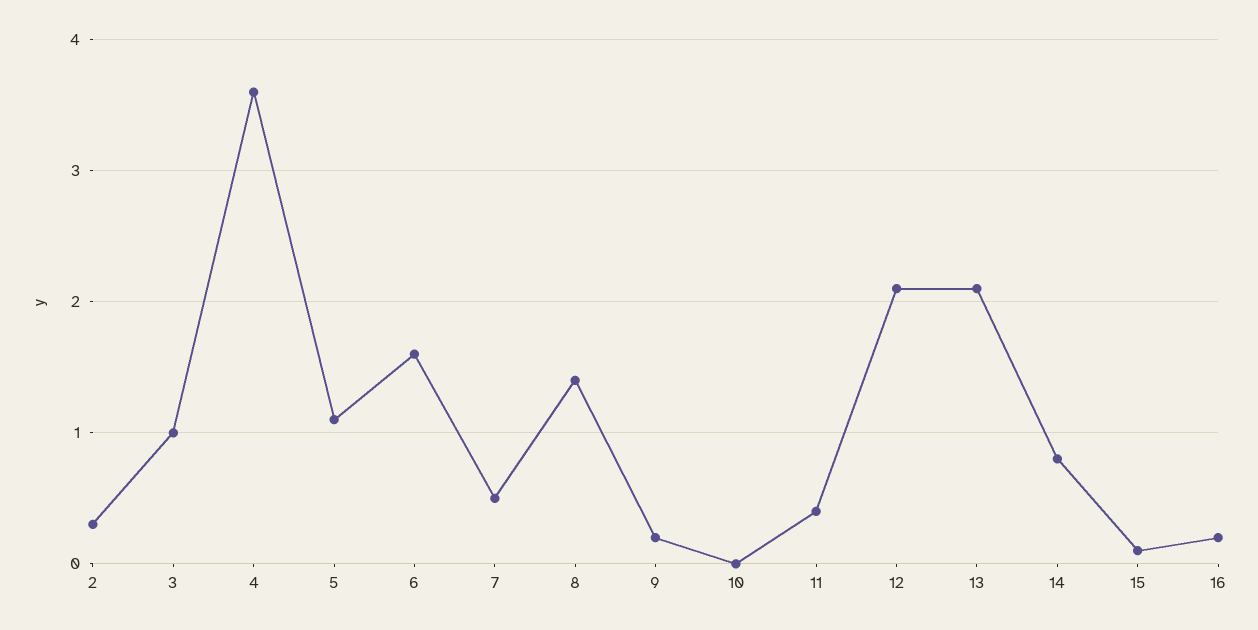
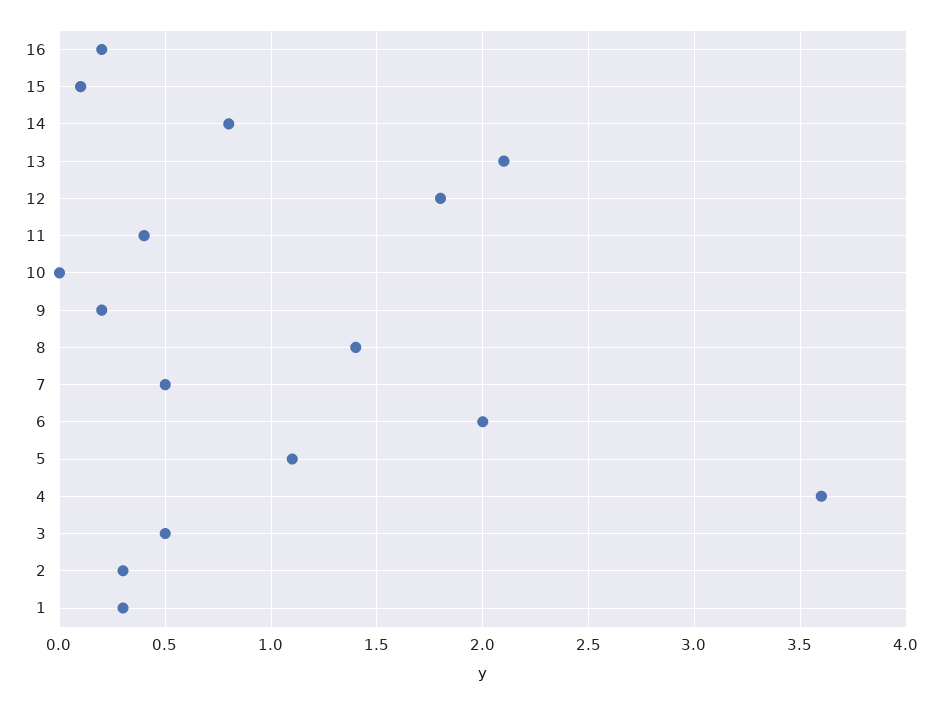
  {
    "2": 0.3,
-   "3": 1,
+   "3": 0.5,
    "4": 3.6,
    "5": 1.1,
-   "6": 1.6,
+   "6": 2,
    "7": 0.5,
    "8": 1.4,
    "9": 0.2,
    "10": 0,
    "11": 0.4,
-   "12": 2.1,
+   "12": 1.8,
    "13": 2.1,
    "14": 0.8,
    "15": 0.1,
-   "16": 0.2
+   "16": 0.2,
+   "1": 0.3
  }

